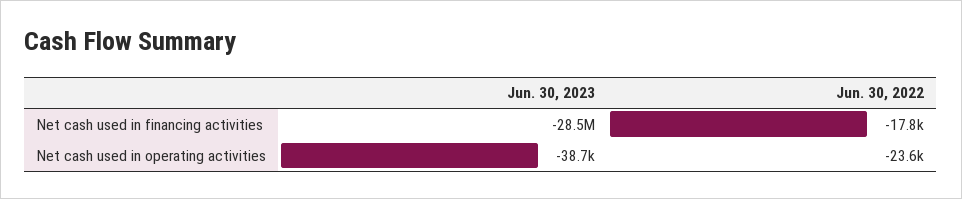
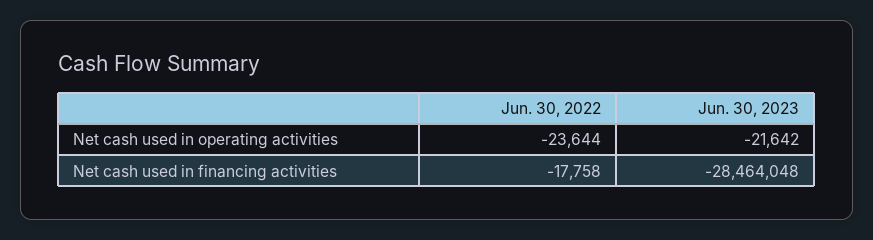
  {
    "Jun. 30, 2023": {
      "Net cash used in financing activities": -28464048,
-     "Net cash used in operating activities": -38700
+     "Net cash used in operating activities": -21642
    },
    "Jun. 30, 2022": {
      "Net cash used in financing activities": -17758,
      "Net cash used in operating activities": -23644
    }
  }

